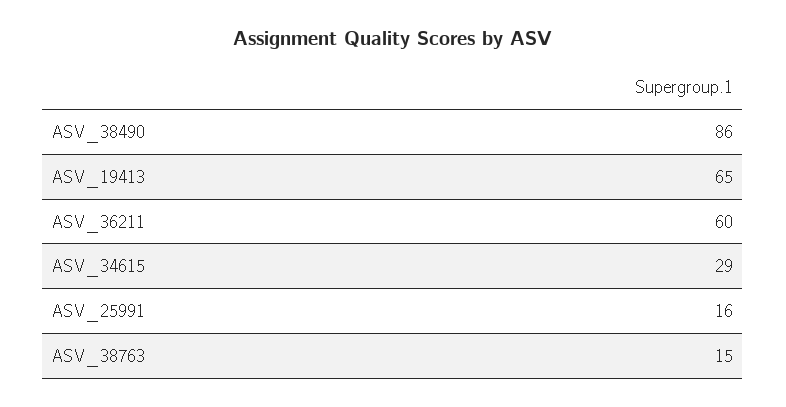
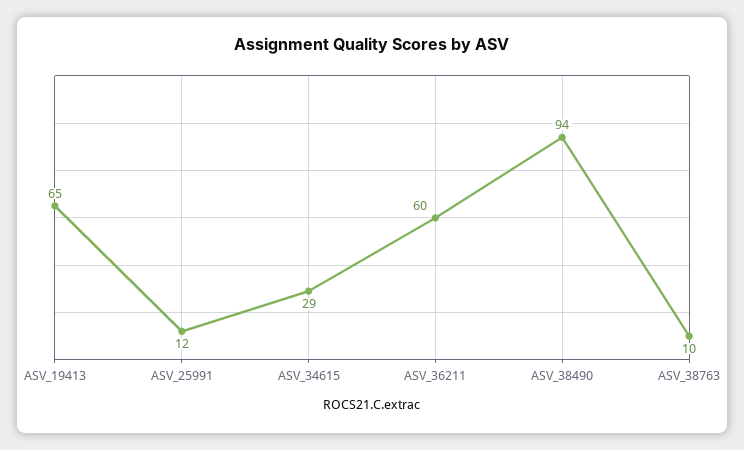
  {
-   "ASV_38490": 86,
+   "ASV_38490": 94,
    "ASV_19413": 65,
    "ASV_36211": 60,
    "ASV_34615": 29,
-   "ASV_25991": 16,
+   "ASV_25991": 12,
-   "ASV_38763": 15
+   "ASV_38763": 10
  }

